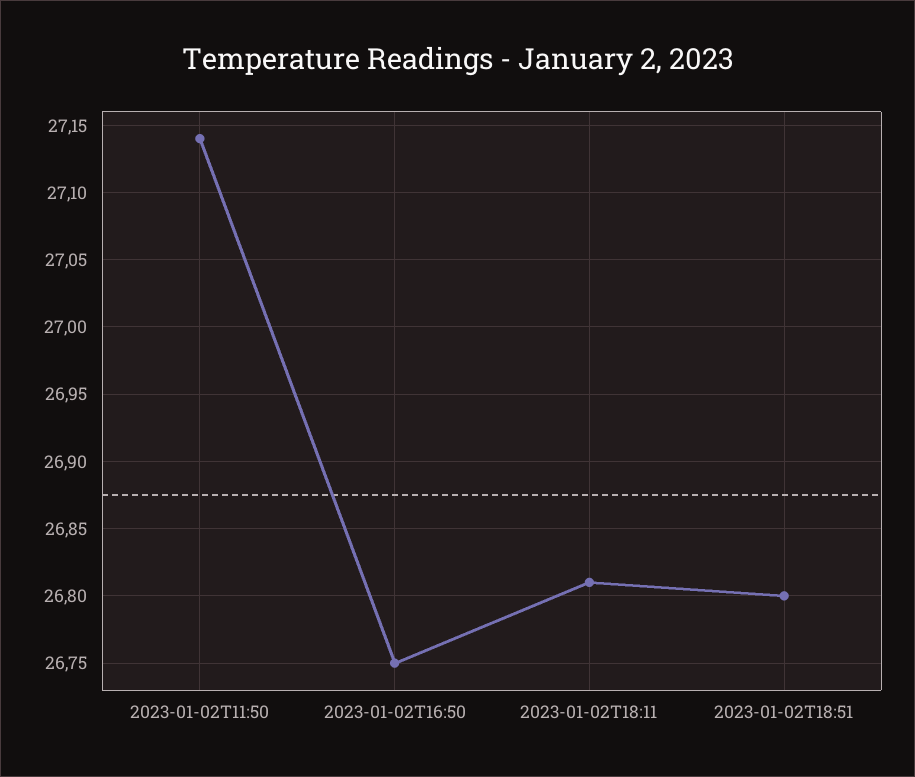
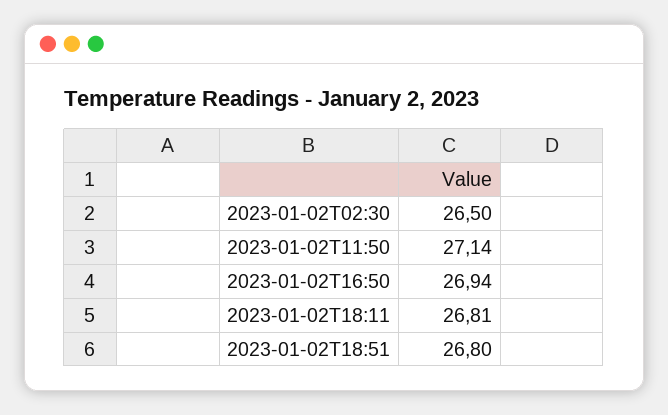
  {
    "2023-01-02T11:50": 27.14,
-   "2023-01-02T16:50": 26.75,
+   "2023-01-02T16:50": 26.94,
    "2023-01-02T18:11": 26.81,
-   "2023-01-02T18:51": 26.8
+   "2023-01-02T18:51": 26.8,
+   "2023-01-02T02:30": 26.5
  }

